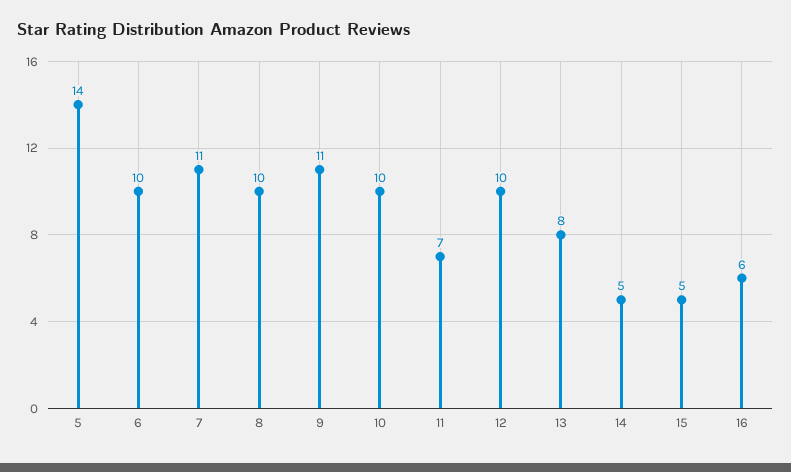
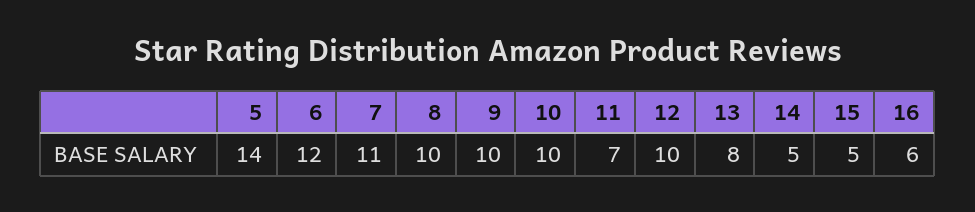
  {
    "5": 14,
-   "6": 10,
+   "6": 12,
    "7": 11,
    "8": 10,
-   "9": 11,
+   "9": 10,
    "10": 10,
    "11": 7,
    "12": 10,
    "13": 8,
    "14": 5,
    "15": 5,
    "16": 6
  }

